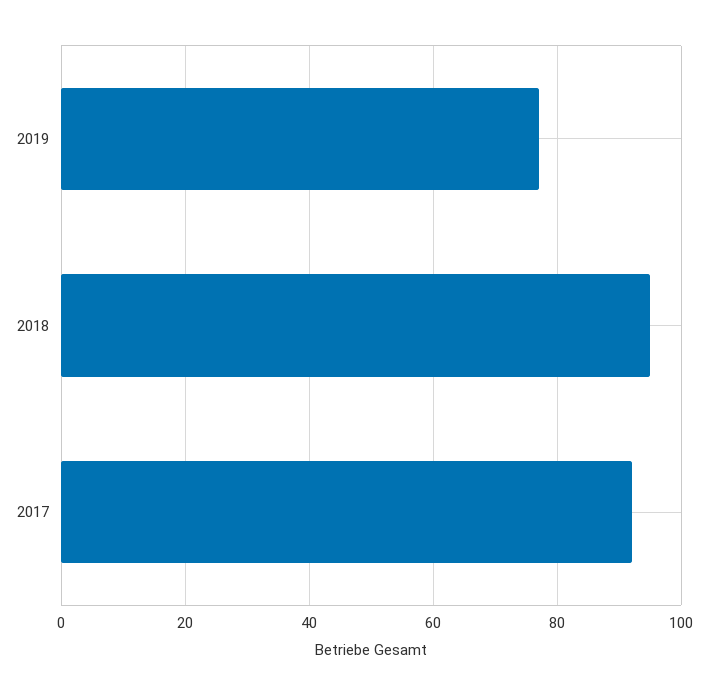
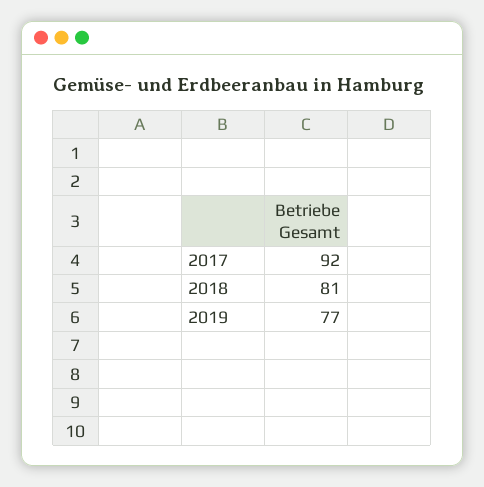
  {
    "2019": 77,
-   "2018": 95,
+   "2018": 81,
    "2017": 92
  }

